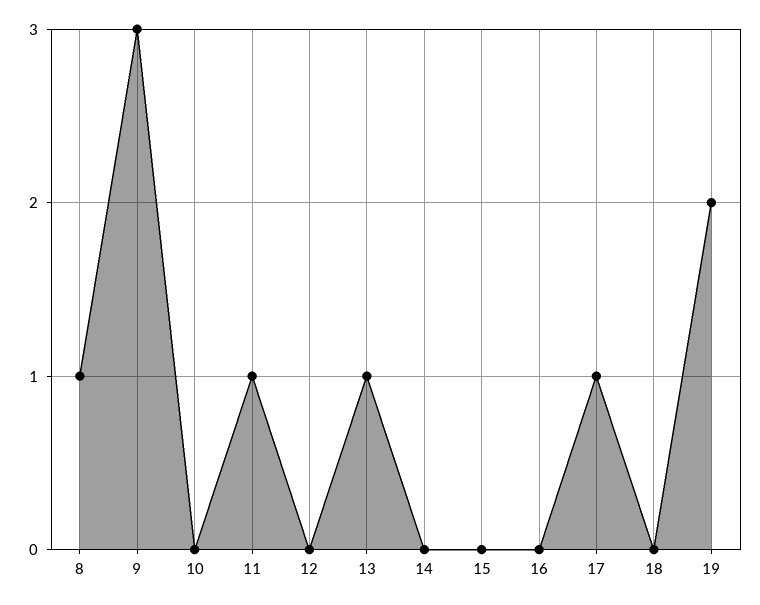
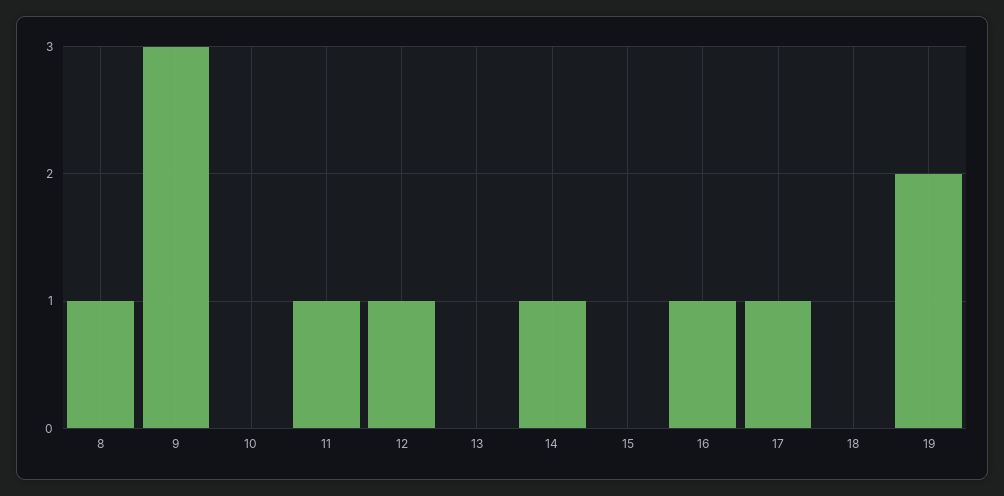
  {
    "8": 1,
    "9": 3,
    "10": 0,
    "11": 1,
-   "12": 0,
+   "12": 1,
-   "13": 1,
+   "13": 0,
-   "14": 0,
+   "14": 1,
    "15": 0,
-   "16": 0,
+   "16": 1,
    "17": 1,
    "18": 0,
    "19": 2
  }

